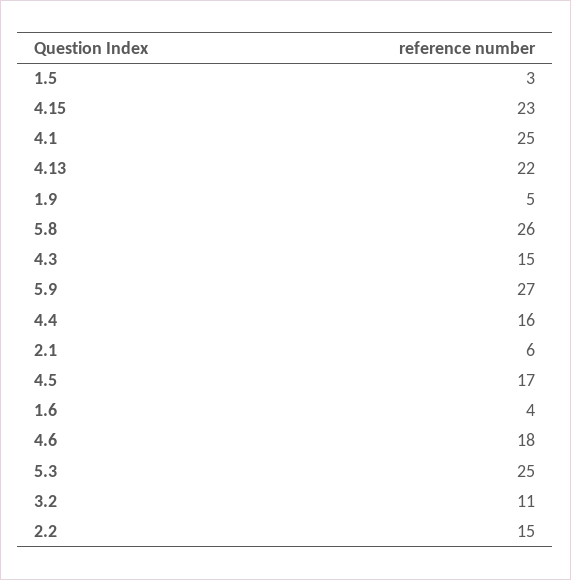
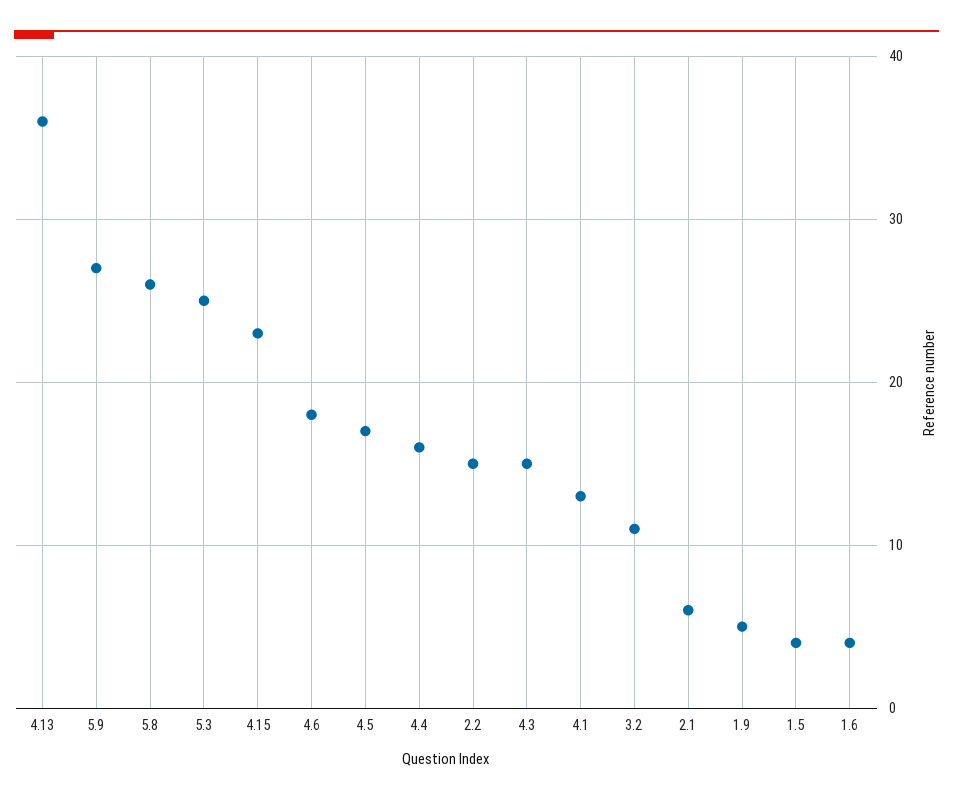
  {
-   "1.5": 3,
+   "1.5": 4,
    "4.15": 23,
-   "4.1": 25,
+   "4.1": 13,
-   "4.13": 22,
+   "4.13": 36,
    "1.9": 5,
    "5.8": 26,
    "4.3": 15,
    "5.9": 27,
    "4.4": 16,
    "2.1": 6,
    "4.5": 17,
    "1.6": 4,
    "4.6": 18,
    "5.3": 25,
    "3.2": 11,
    "2.2": 15
  }

